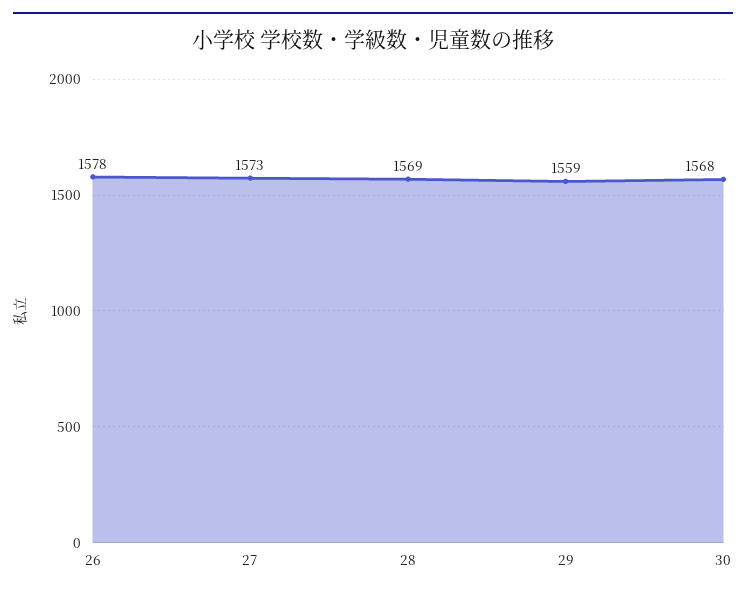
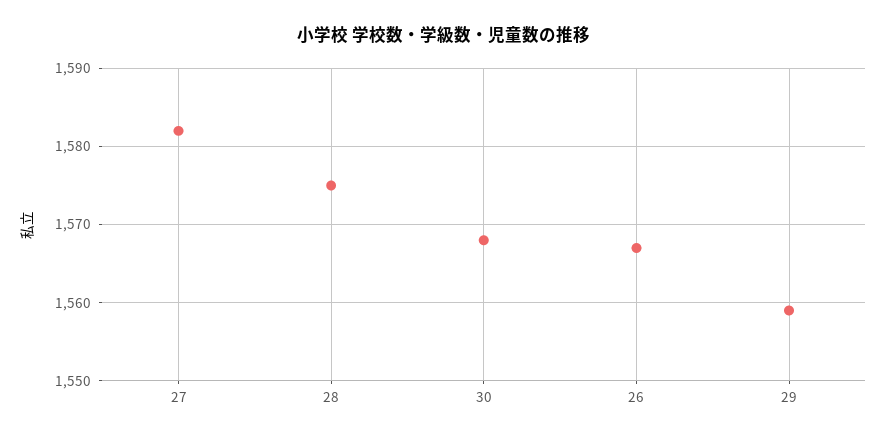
  {
-   "26": 1578,
+   "26": 1567,
-   "27": 1573,
+   "27": 1582,
-   "28": 1569,
+   "28": 1575,
    "29": 1559,
    "30": 1568
  }

